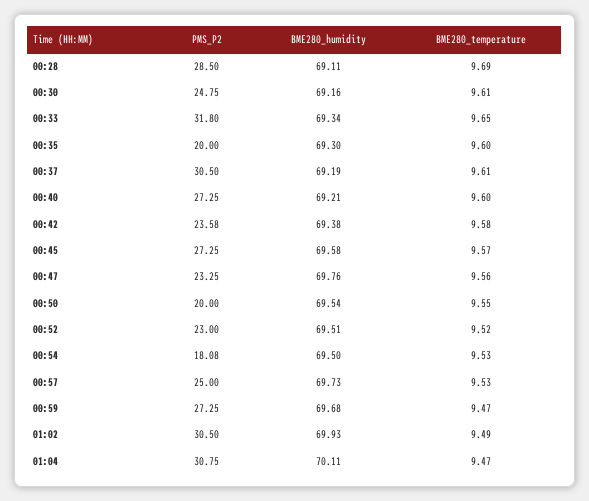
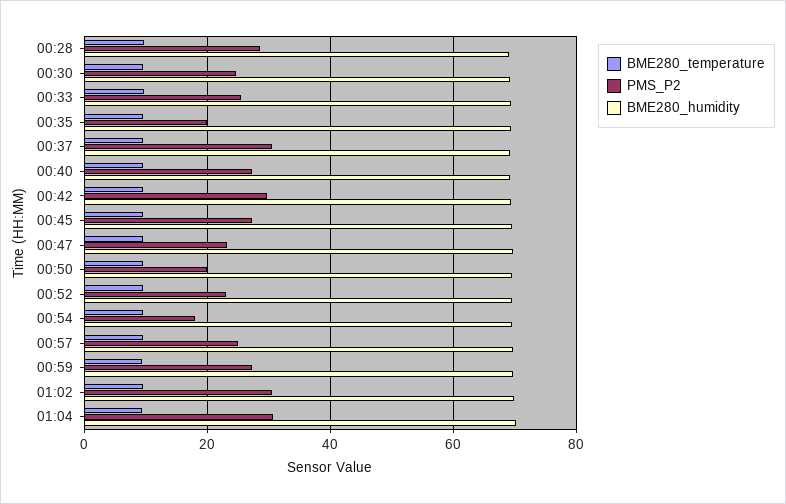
  {
    "PMS_P2": {
      "00:28": 28.5,
      "00:30": 24.75,
-     "00:33": 31.8,
+     "00:33": 26,
      "00:35": 20,
      "00:37": 30.5,
      "00:40": 27.25,
-     "00:42": 23.58,
+     "00:42": 30,
      "00:45": 27.25,
      "00:47": 23.25,
      "00:50": 20,
      "00:52": 23,
      "00:54": 18.08,
      "00:57": 25,
      "00:59": 27.25,
      "01:02": 30.5,
      "01:04": 30.75
    },
    "BME280_humidity": {
      "00:28": 69.11,
      "00:30": 69.16,
      "00:33": 69.34,
      "00:35": 69.3,
      "00:37": 69.19,
      "00:40": 69.21,
      "00:42": 69.38,
      "00:45": 69.58,
      "00:47": 69.76,
      "00:50": 69.54,
      "00:52": 69.51,
      "00:54": 69.5,
      "00:57": 69.73,
      "00:59": 69.68,
      "01:02": 69.93,
      "01:04": 70.11
    },
    "BME280_temperature": {
      "00:28": 9.69,
      "00:30": 9.61,
      "00:33": 9.65,
      "00:35": 9.6,
      "00:37": 9.61,
      "00:40": 9.6,
      "00:42": 9.58,
      "00:45": 9.57,
      "00:47": 9.56,
      "00:50": 9.55,
      "00:52": 9.52,
      "00:54": 9.53,
      "00:57": 9.53,
      "00:59": 9.47,
      "01:02": 9.49,
      "01:04": 9.47
    }
  }

